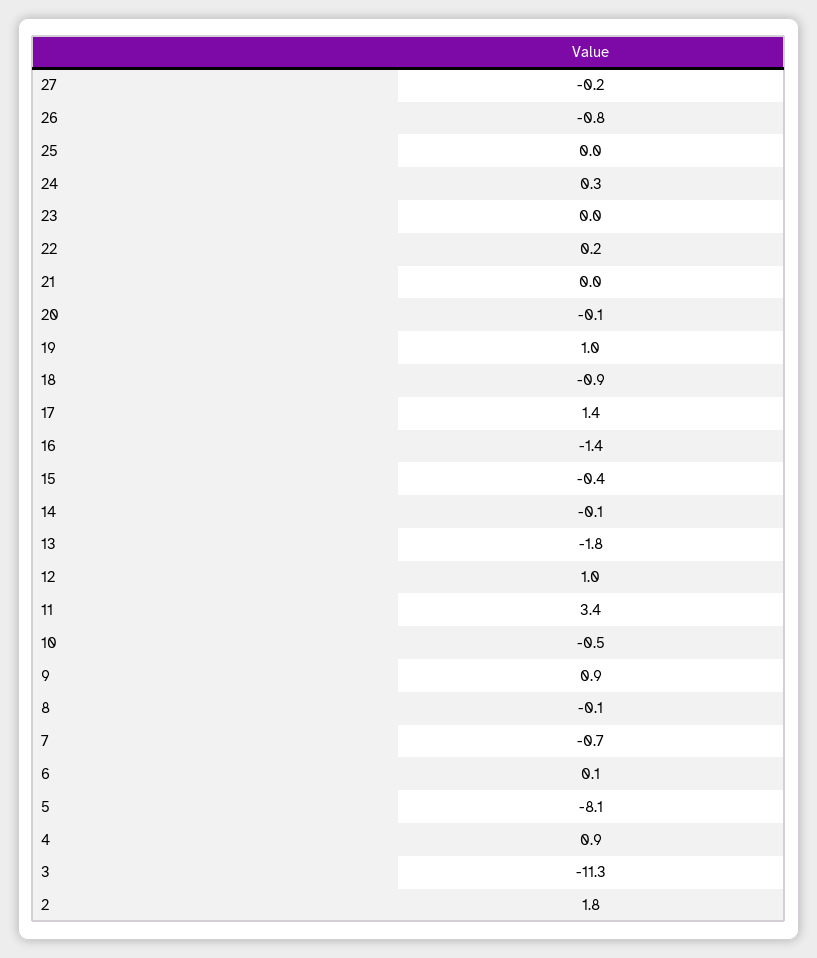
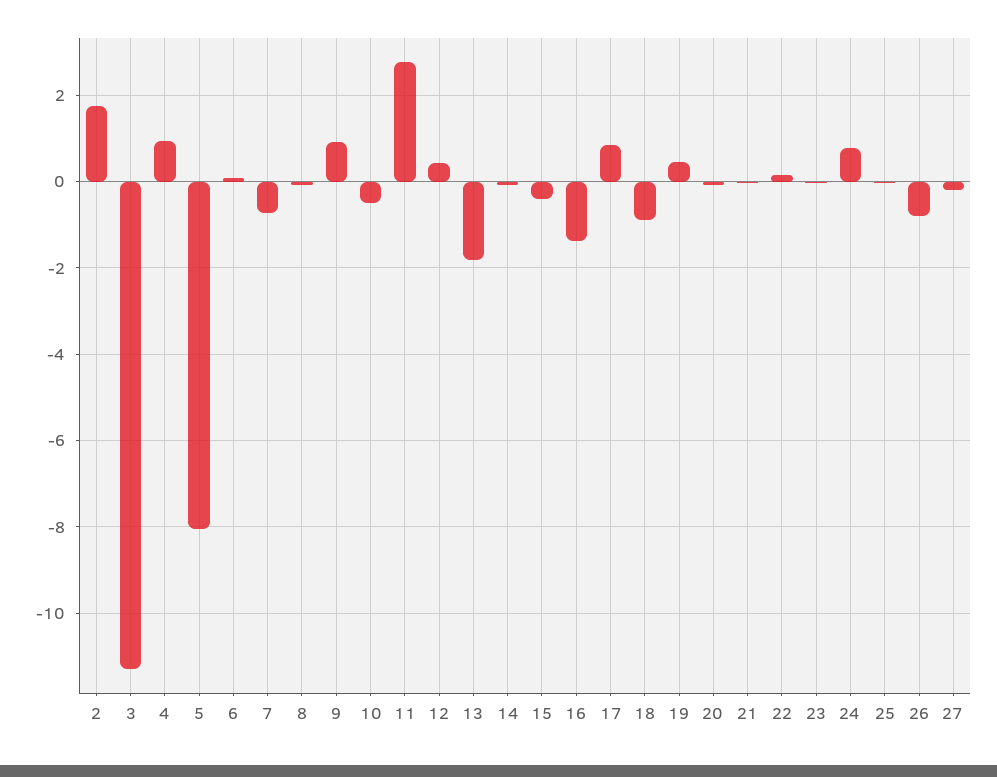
  {
    "27": -0.2,
    "26": -0.8,
    "25": 0,
-   "24": 0.3,
+   "24": 0.8,
    "23": 0,
    "22": 0.2,
    "21": 0,
    "20": -0.1,
-   "19": 1,
+   "19": 0.4,
    "18": -0.9,
-   "17": 1.4,
+   "17": 0.8,
    "16": -1.4,
    "15": -0.4,
    "14": -0.1,
    "13": -1.8,
-   "12": 1,
+   "12": 0.4,
-   "11": 3.4,
+   "11": 2.8,
    "10": -0.5,
    "9": 0.9,
    "8": -0.1,
    "7": -0.7,
    "6": 0.1,
    "5": -8.1,
    "4": 0.9,
    "3": -11.3,
    "2": 1.8
  }

